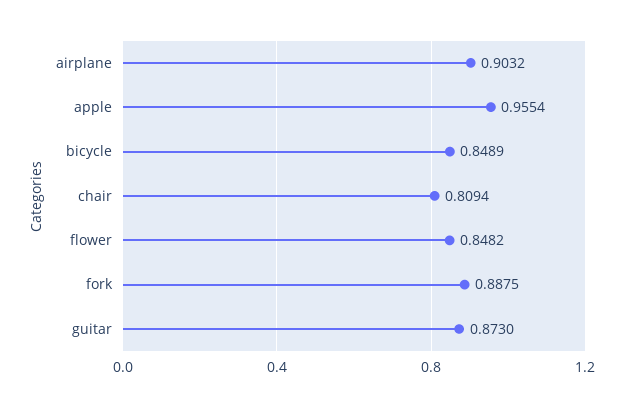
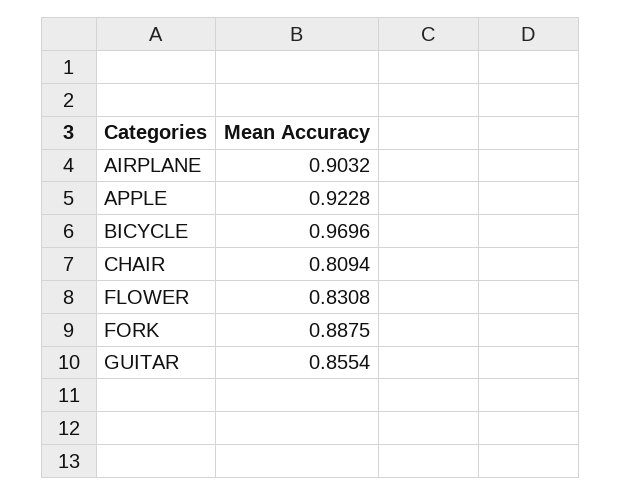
  {
    "airplane": 0.9032,
-   "apple": 0.9554,
+   "apple": 0.9228,
-   "bicycle": 0.8489,
+   "bicycle": 0.9696,
    "chair": 0.8094,
-   "flower": 0.8482,
+   "flower": 0.8308,
    "fork": 0.8875,
-   "guitar": 0.873
+   "guitar": 0.8554
  }

